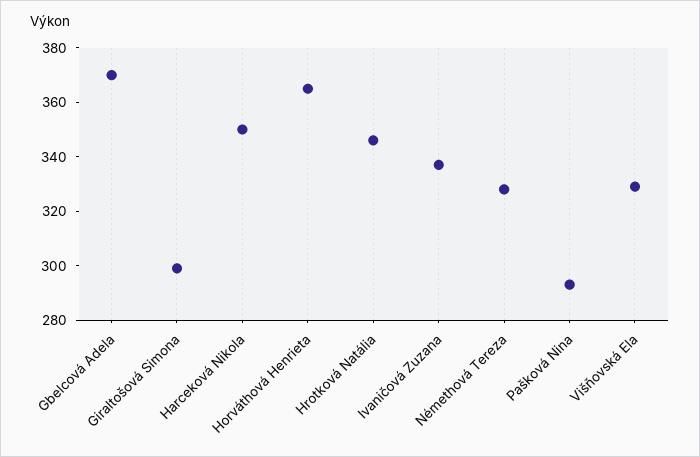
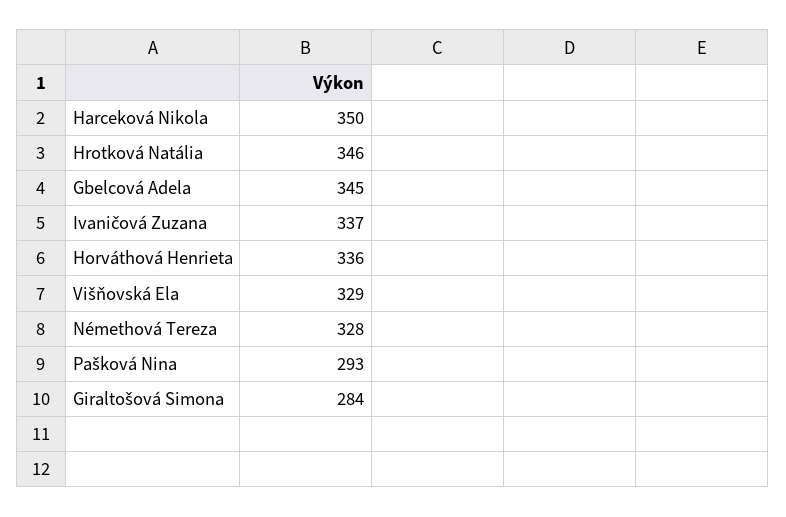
  {
-   "Gbelcová Adela": 370,
+   "Gbelcová Adela": 345,
-   "Giraltošová Simona": 300,
+   "Giraltošová Simona": 284,
    "Harceková Nikola": 350,
-   "Horváthová Henrieta": 365,
+   "Horváthová Henrieta": 336,
    "Hrotková Natália": 346,
    "Ivaničová Zuzana": 337,
    "Némethová Tereza": 328,
    "Pašková Nina": 293,
    "Višňovská Ela": 329
  }

